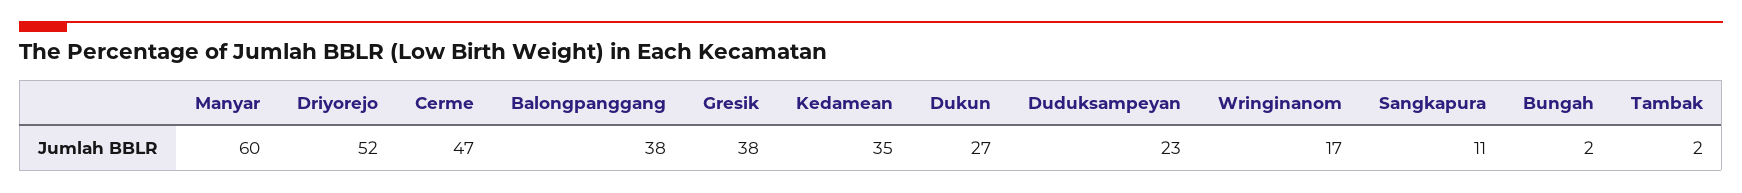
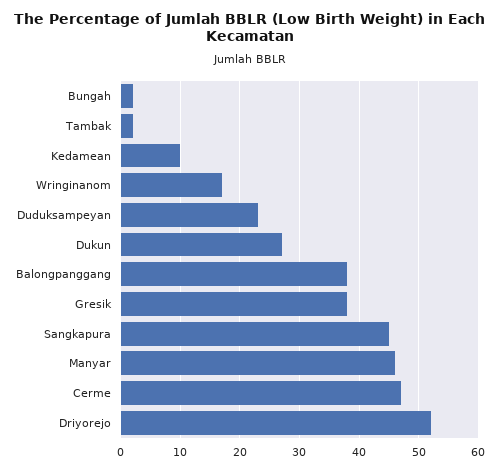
  {
-   "Manyar": 60,
+   "Manyar": 45,
    "Driyorejo": 52,
    "Cerme": 47,
    "Balongpanggang": 38,
    "Gresik": 38,
-   "Kedamean": 35,
+   "Kedamean": 10,
    "Dukun": 27,
    "Duduksampeyan": 23,
    "Wringinanom": 17,
-   "Sangkapura": 11,
+   "Sangkapura": 45,
    "Bungah": 2,
    "Tambak": 2
  }

